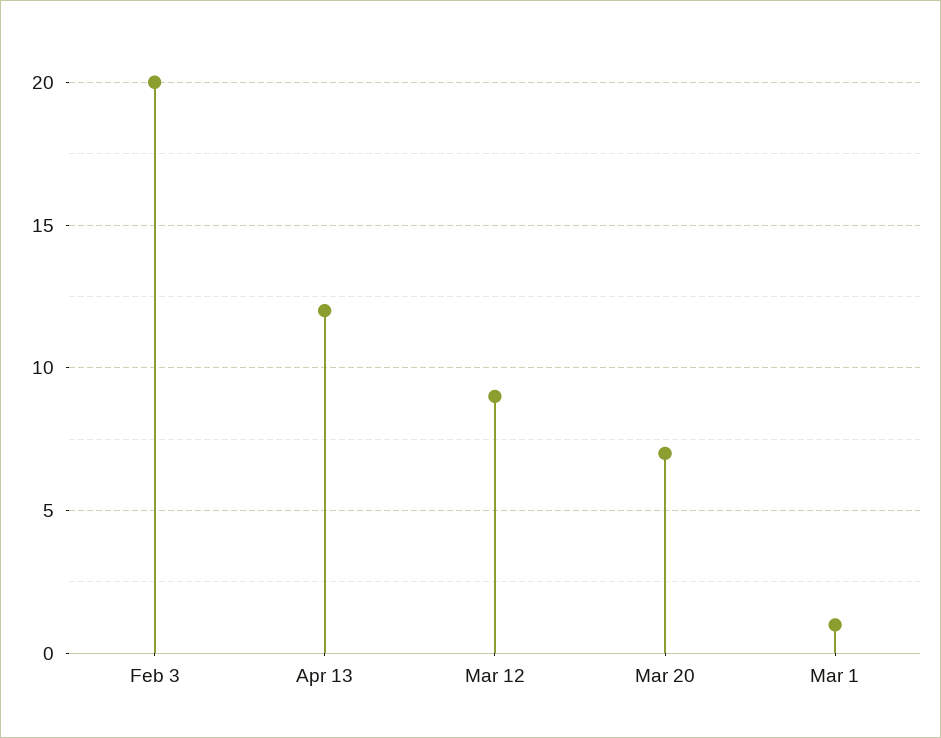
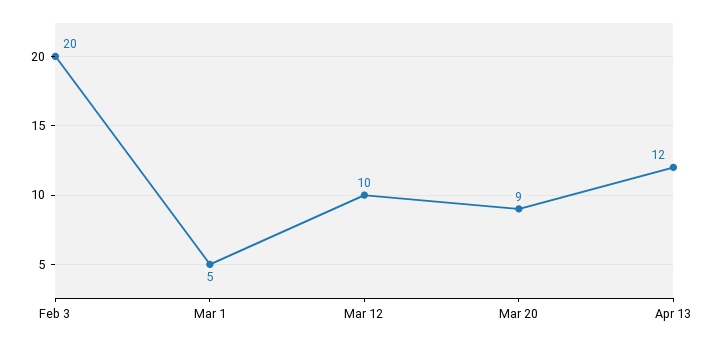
  {
    "Feb 3": 20,
    "Apr 13": 12,
-   "Mar 12": 9,
+   "Mar 12": 10,
-   "Mar 20": 7,
+   "Mar 20": 9,
-   "Mar 1": 1
+   "Mar 1": 5
  }

